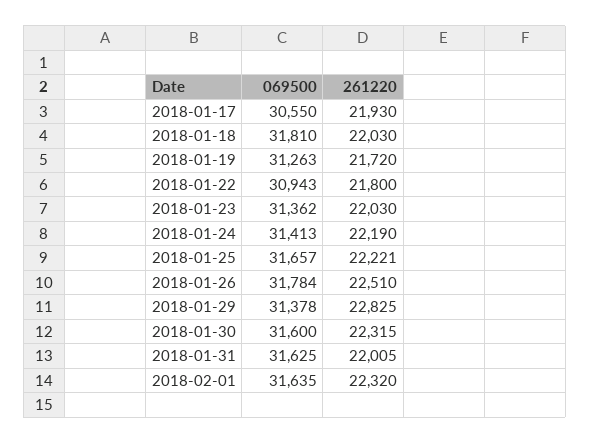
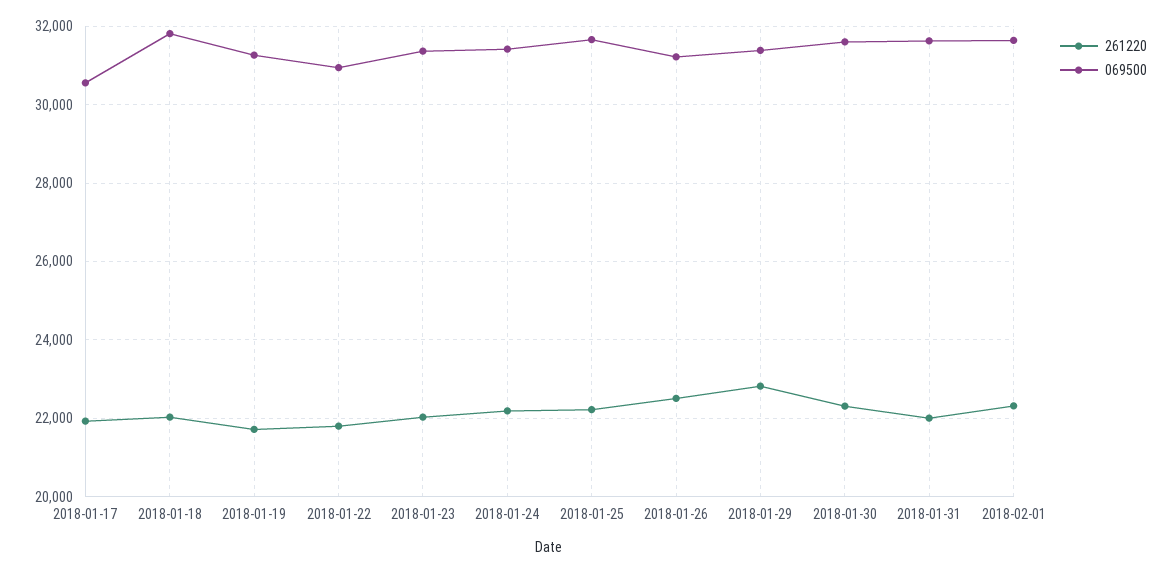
  {
    "069500": {
      "2018-01-17": 30550,
      "2018-01-18": 31810,
      "2018-01-19": 31263,
      "2018-01-22": 30943,
      "2018-01-23": 31362,
      "2018-01-24": 31413,
      "2018-01-25": 31657,
-     "2018-01-26": 31784,
+     "2018-01-26": 31200,
      "2018-01-29": 31378,
      "2018-01-30": 31600,
      "2018-01-31": 31625,
      "2018-02-01": 31635
    },
    "261220": {
      "2018-01-17": 21930,
      "2018-01-18": 22030,
      "2018-01-19": 21720,
      "2018-01-22": 21800,
      "2018-01-23": 22030,
      "2018-01-24": 22190,
      "2018-01-25": 22221,
      "2018-01-26": 22510,
      "2018-01-29": 22825,
      "2018-01-30": 22315,
      "2018-01-31": 22005,
      "2018-02-01": 22320
    }
  }

